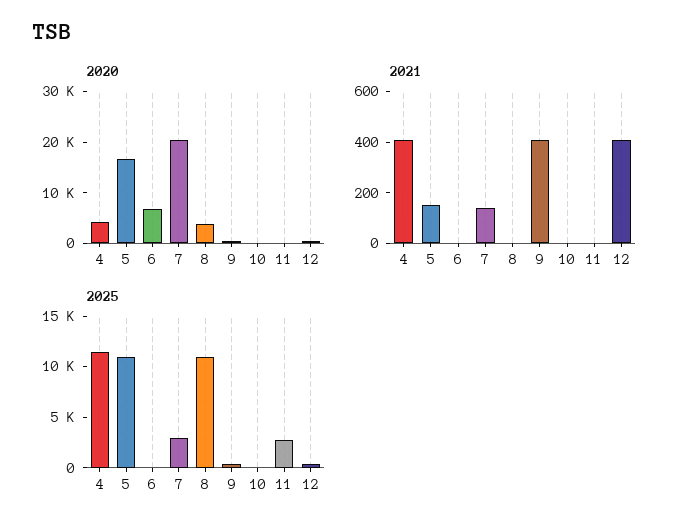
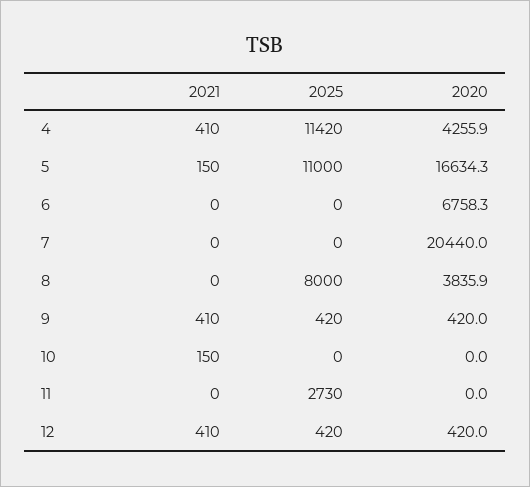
  {
    "2020": {
      "4": 4255.9,
      "5": 16634.3,
      "6": 6758.3,
      "7": 20440,
      "8": 3835.9,
      "9": 420,
      "10": 0,
      "11": 0,
      "12": 420
    },
    "2021": {
      "4": 410,
      "5": 150,
      "6": 0,
-     "7": 150,
+     "7": 0,
      "8": 0,
      "9": 410,
-     "10": 0,
+     "10": 150,
      "11": 0,
      "12": 410
    },
    "2025": {
      "4": 11420,
      "5": 11000,
      "6": 0,
-     "7": 3000,
+     "7": 0,
-     "8": 11000,
+     "8": 8000,
      "9": 420,
      "10": 0,
      "11": 2730,
      "12": 420
    }
  }

